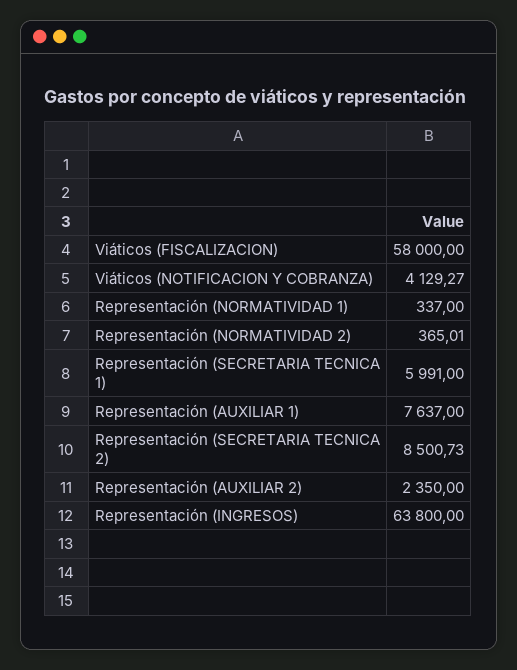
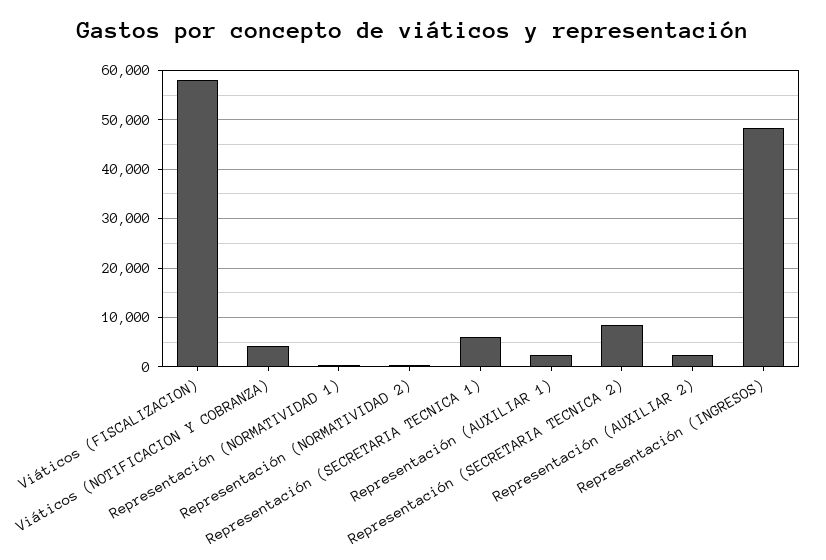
  {
    "Viáticos (FISCALIZACION)": 58000,
    "Viáticos (NOTIFICACION Y COBRANZA)": 4129.27,
    "Representación (NORMATIVIDAD 1)": 337,
    "Representación (NORMATIVIDAD 2)": 365.01,
    "Representación (SECRETARIA TECNICA 1)": 5991,
-   "Representación (AUXILIAR 1)": 7637,
+   "Representación (AUXILIAR 1)": 2000,
    "Representación (SECRETARIA TECNICA 2)": 8500.73,
    "Representación (AUXILIAR 2)": 2350,
-   "Representación (INGRESOS)": 63800
+   "Representación (INGRESOS)": 48000
  }

